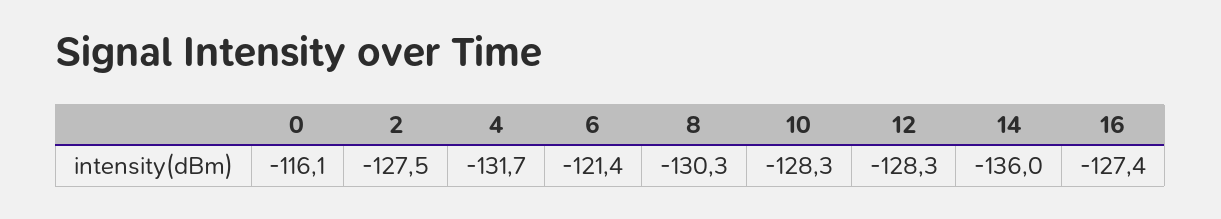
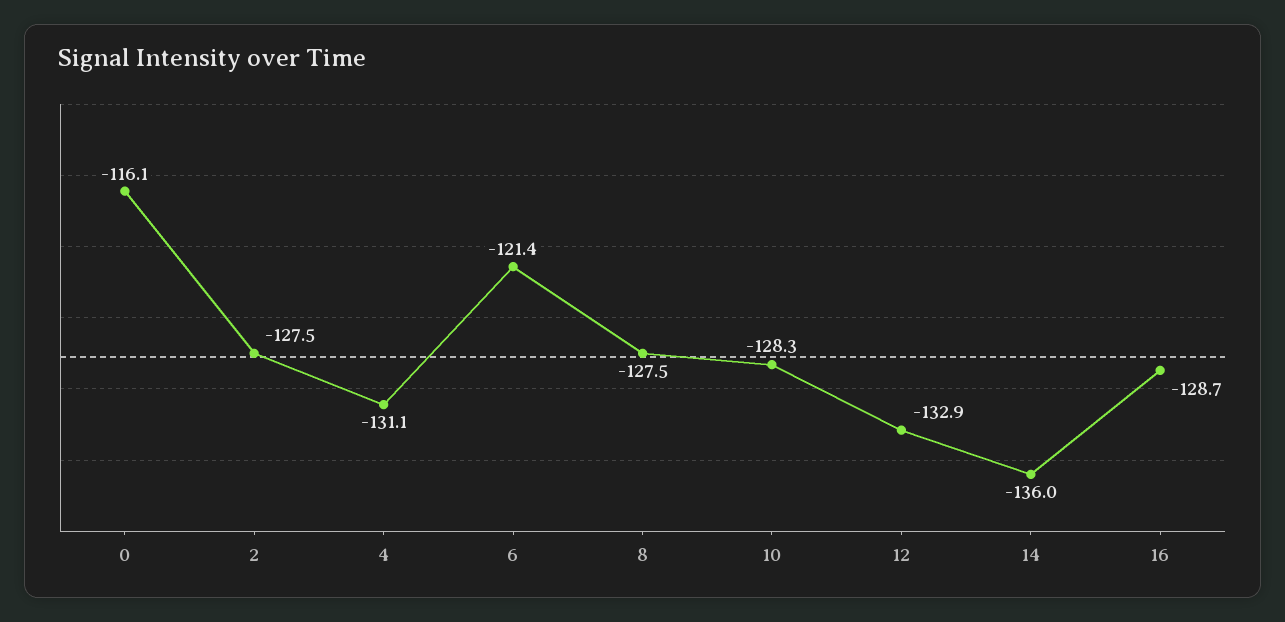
  {
    "0": -116.1,
    "2": -127.5,
-   "4": -131.7,
+   "4": -131.1,
    "6": -121.4,
-   "8": -130.3,
+   "8": -127.5,
    "10": -128.3,
-   "12": -128.3,
+   "12": -132.9,
    "14": -136,
-   "16": -127.4
+   "16": -128.7
  }

